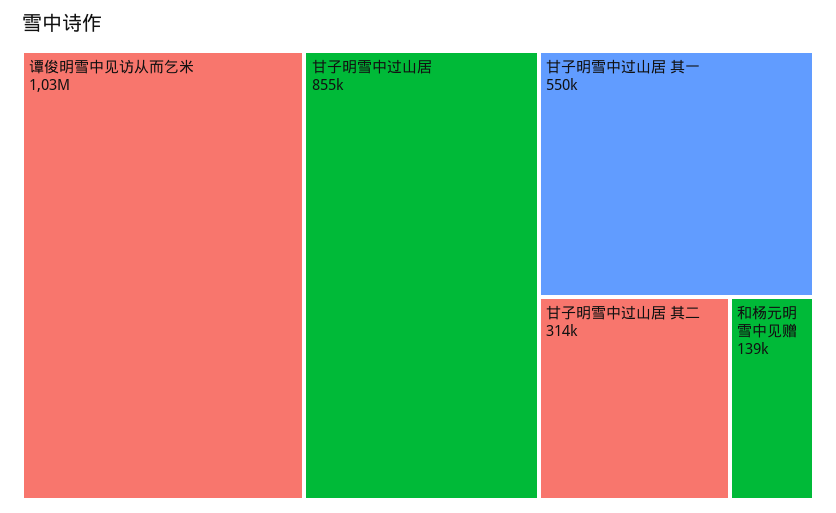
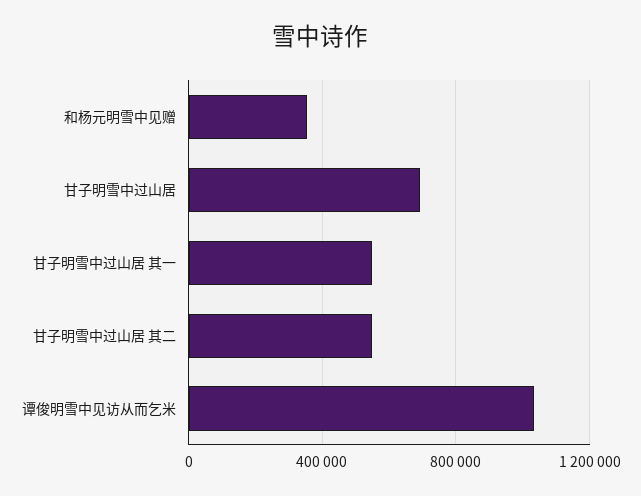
  {
    "谭俊明雪中见访从而乞米": 1030000,
-   "甘子明雪中过山居": 855000,
+   "甘子明雪中过山居": 700000,
    "甘子明雪中过山居 其一": 550000,
-   "甘子明雪中过山居 其二": 314000,
+   "甘子明雪中过山居 其二": 550000,
-   "和杨元明雪中见赠": 139000
+   "和杨元明雪中见赠": 350000
  }

